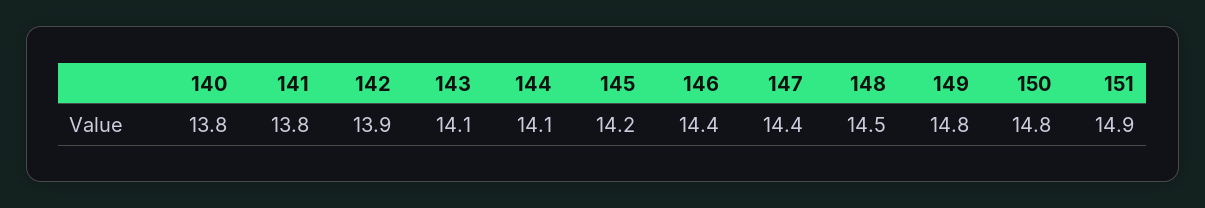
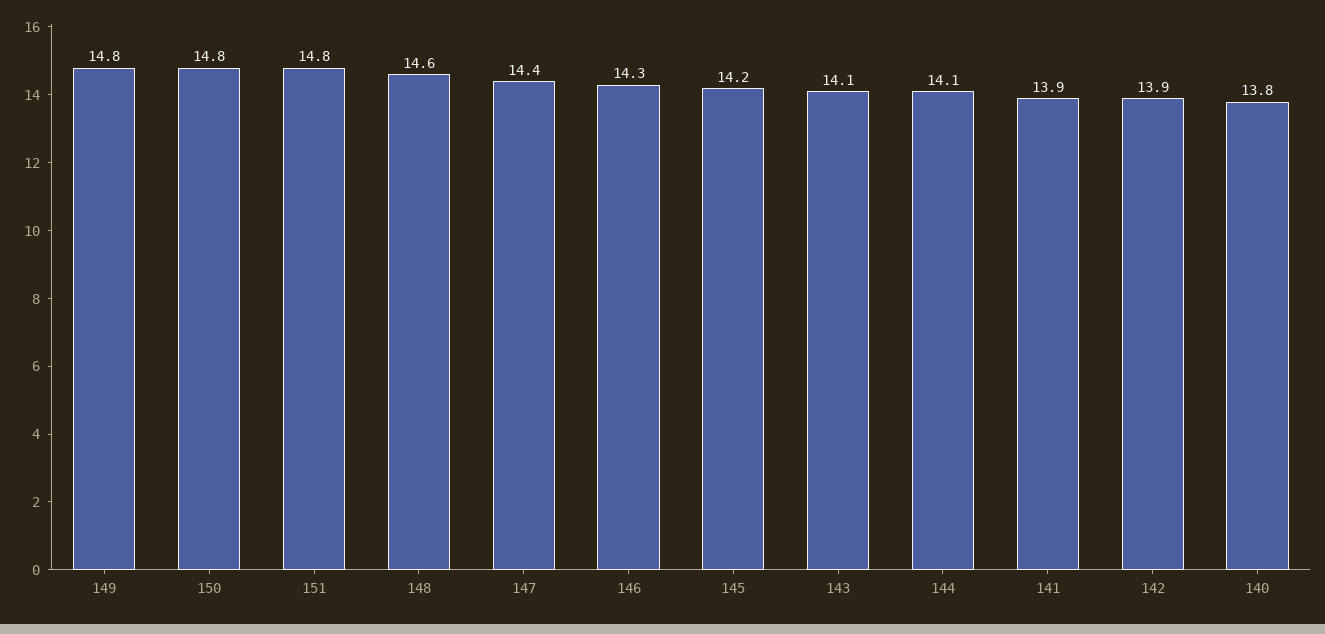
  {
    "140": 13.8,
-   "141": 13.8,
+   "141": 13.9,
    "142": 13.9,
    "143": 14.1,
    "144": 14.1,
    "145": 14.2,
-   "146": 14.4,
+   "146": 14.3,
    "147": 14.4,
-   "148": 14.5,
+   "148": 14.6,
    "149": 14.8,
    "150": 14.8,
-   "151": 14.9
+   "151": 14.8
  }

